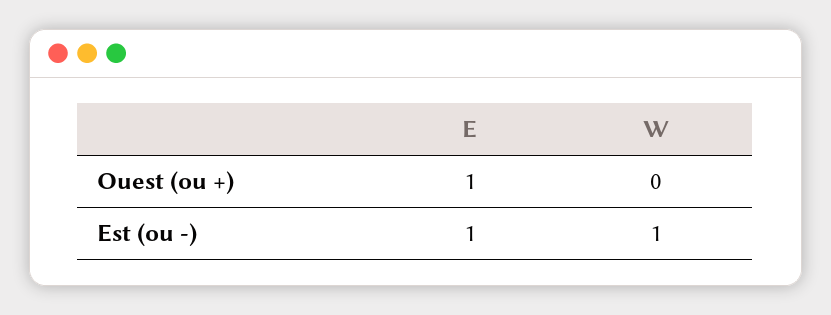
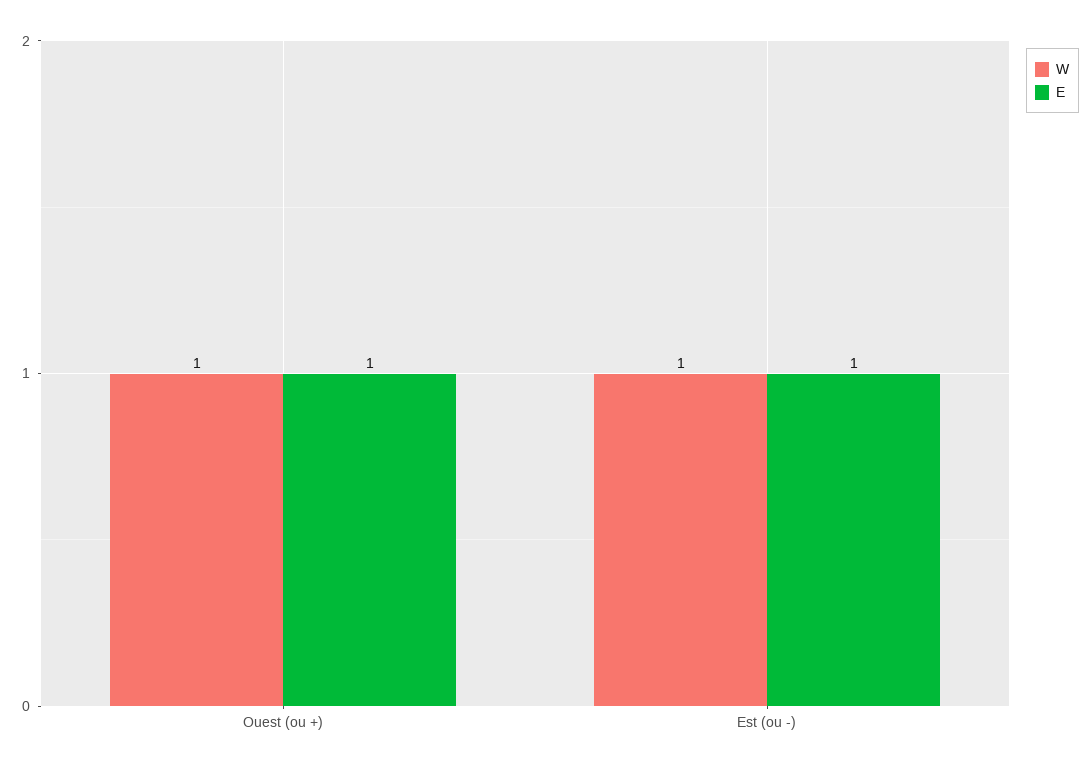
  {
    "E": {
      "Ouest (ou +)": 1,
      "Est (ou -)": 1
    },
    "W": {
-     "Ouest (ou +)": 0,
+     "Ouest (ou +)": 1,
      "Est (ou -)": 1
    }
  }

